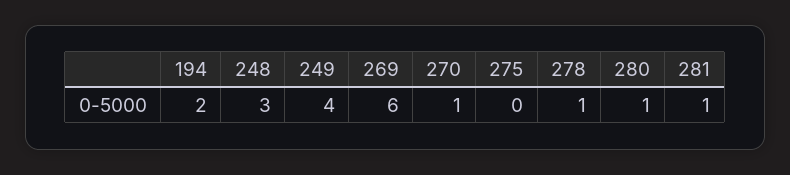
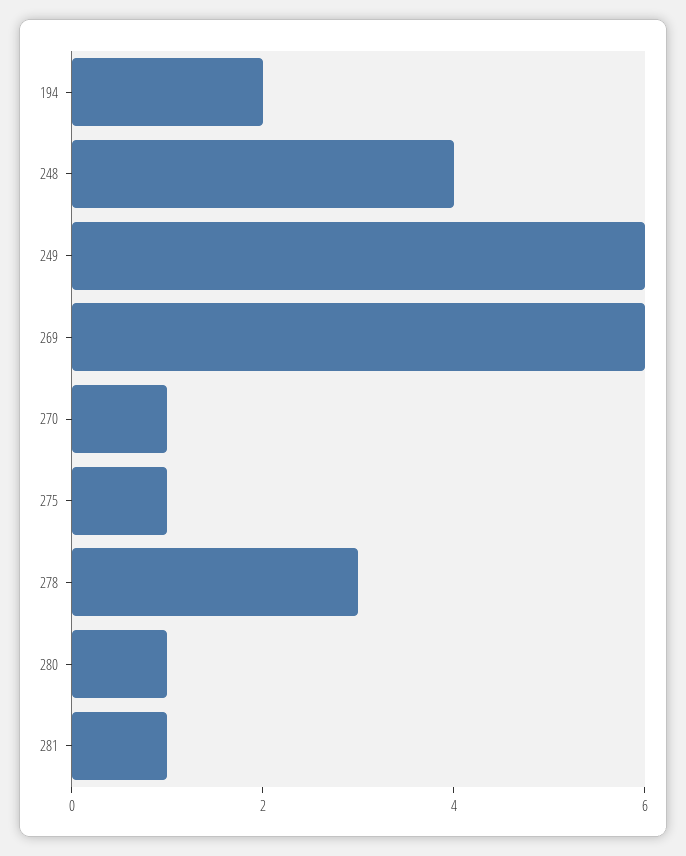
  {
    "194": 2,
-   "248": 3,
+   "248": 4,
-   "249": 4,
+   "249": 6,
    "269": 6,
    "270": 1,
-   "275": 0,
+   "275": 1,
-   "278": 1,
+   "278": 3,
    "280": 1,
    "281": 1
  }

